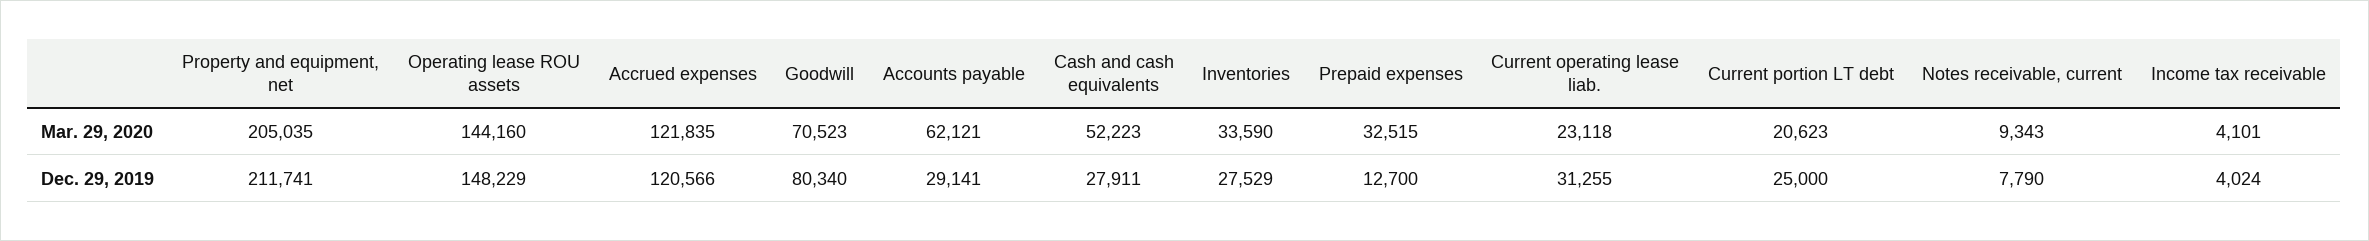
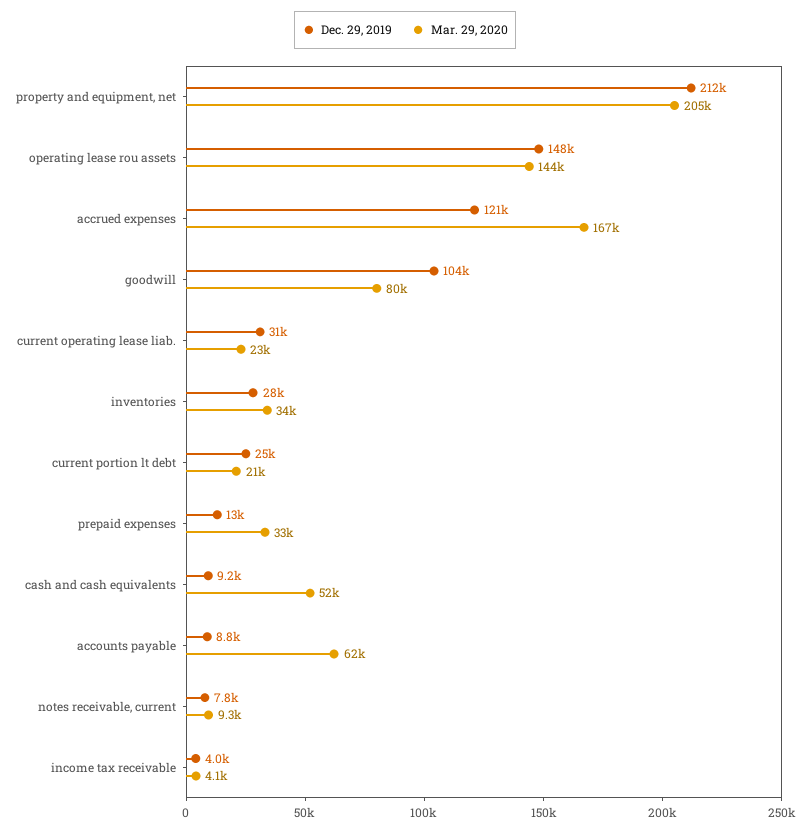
  {
    "Mar. 29, 2020": {
      "Property and equipment, net": 205035,
      "Operating lease ROU assets": 144160,
-     "Accrued expenses": 121835,
+     "Accrued expenses": 167000,
-     "Goodwill": 70523,
+     "Goodwill": 80000,
      "Accounts payable": 62121,
      "Cash and cash equivalents": 52223,
      "Inventories": 33590,
      "Prepaid expenses": 32515,
      "Current operating lease liab.": 23118,
      "Current portion LT debt": 20623,
      "Notes receivable, current": 9343,
      "Income tax receivable": 4101
    },
    "Dec. 29, 2019": {
      "Property and equipment, net": 211741,
      "Operating lease ROU assets": 148229,
      "Accrued expenses": 120566,
-     "Goodwill": 80340,
+     "Goodwill": 104000,
-     "Accounts payable": 29141,
+     "Accounts payable": 8800,
-     "Cash and cash equivalents": 27911,
+     "Cash and cash equivalents": 9200,
      "Inventories": 27529,
      "Prepaid expenses": 12700,
      "Current operating lease liab.": 31255,
      "Current portion LT debt": 25000,
      "Notes receivable, current": 7790,
      "Income tax receivable": 4024
    }
  }

